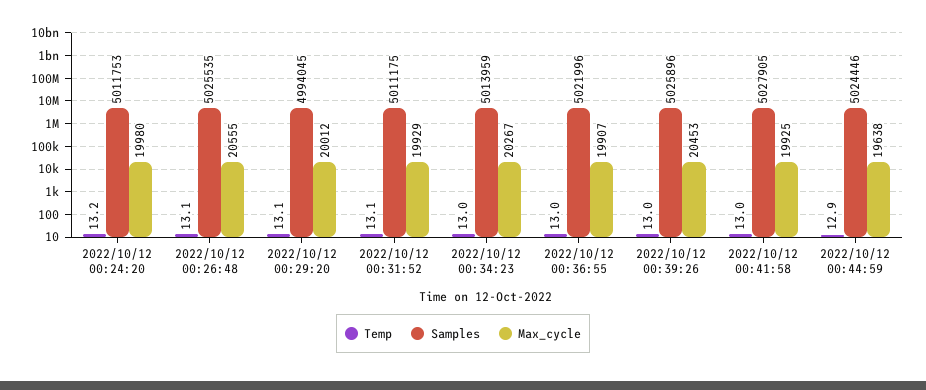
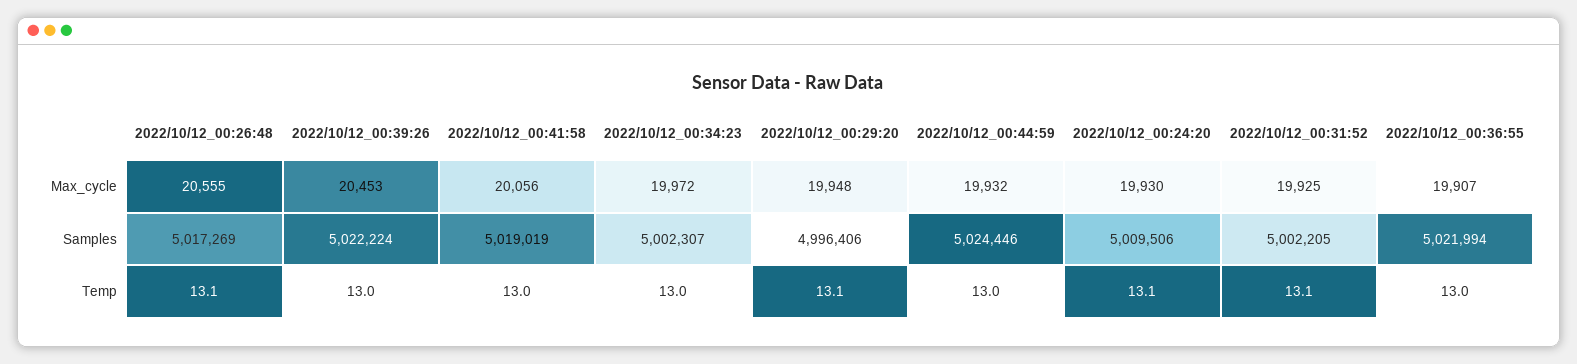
  {
    "Temp": {
-     "2022/10/12 00:24:20": 13.2,
+     "2022/10/12 00:24:20": 13.1,
      "2022/10/12 00:26:48": 13.1,
      "2022/10/12 00:29:20": 13.1,
      "2022/10/12 00:31:52": 13.1,
      "2022/10/12 00:34:23": 13,
      "2022/10/12 00:36:55": 13,
      "2022/10/12 00:39:26": 13,
      "2022/10/12 00:41:58": 13,
-     "2022/10/12 00:44:59": 12.9
+     "2022/10/12 00:44:59": 13
    },
    "Samples": {
-     "2022/10/12 00:24:20": 5011753,
+     "2022/10/12 00:24:20": 5009506,
-     "2022/10/12 00:26:48": 5025535,
+     "2022/10/12 00:26:48": 5017269,
-     "2022/10/12 00:29:20": 4994045,
+     "2022/10/12 00:29:20": 4996406,
-     "2022/10/12 00:31:52": 5011175,
+     "2022/10/12 00:31:52": 5002205,
-     "2022/10/12 00:34:23": 5013959,
+     "2022/10/12 00:34:23": 5002307,
-     "2022/10/12 00:36:55": 5021996,
+     "2022/10/12 00:36:55": 5021994,
-     "2022/10/12 00:39:26": 5025896,
+     "2022/10/12 00:39:26": 5022224,
-     "2022/10/12 00:41:58": 5027905,
+     "2022/10/12 00:41:58": 5019019,
      "2022/10/12 00:44:59": 5024446
    },
    "Max_cycle": {
-     "2022/10/12 00:24:20": 19980,
+     "2022/10/12 00:24:20": 19930,
      "2022/10/12 00:26:48": 20555,
-     "2022/10/12 00:29:20": 20012,
+     "2022/10/12 00:29:20": 19948,
-     "2022/10/12 00:31:52": 19929,
+     "2022/10/12 00:31:52": 19925,
-     "2022/10/12 00:34:23": 20267,
+     "2022/10/12 00:34:23": 19972,
      "2022/10/12 00:36:55": 19907,
      "2022/10/12 00:39:26": 20453,
-     "2022/10/12 00:41:58": 19925,
+     "2022/10/12 00:41:58": 20056,
-     "2022/10/12 00:44:59": 19638
+     "2022/10/12 00:44:59": 19932
    }
  }

